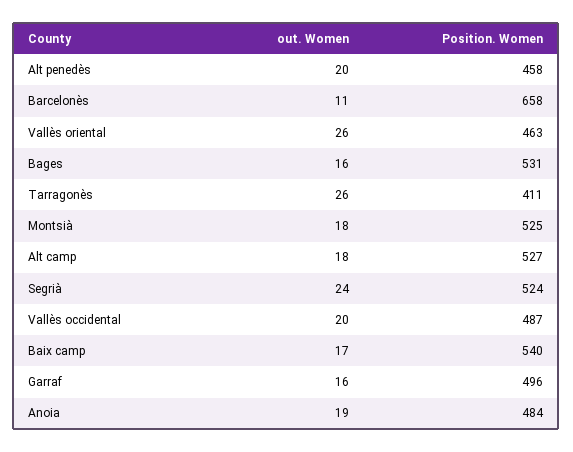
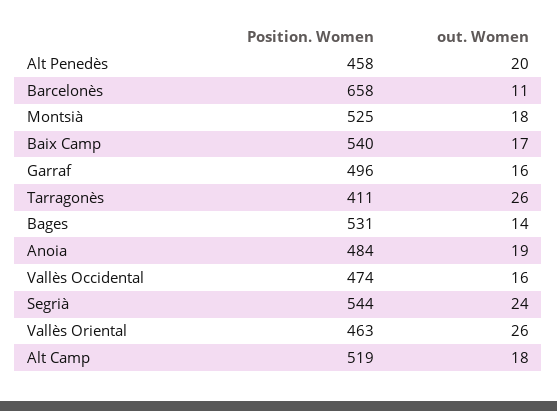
  {
    "out. Women": {
      "Alt penedès": 20,
      "Barcelonès": 11,
      "Vallès oriental": 26,
-     "Bages": 16,
+     "Bages": 14,
      "Tarragonès": 26,
      "Montsià": 18,
      "Alt camp": 18,
      "Segrià": 24,
-     "Vallès occidental": 20,
+     "Vallès occidental": 16,
      "Baix camp": 17,
      "Garraf": 16,
      "Anoia": 19
    },
    "Position. Women": {
      "Alt penedès": 458,
      "Barcelonès": 658,
      "Vallès oriental": 463,
      "Bages": 531,
      "Tarragonès": 411,
      "Montsià": 525,
-     "Alt camp": 527,
+     "Alt camp": 519,
-     "Segrià": 524,
+     "Segrià": 544,
-     "Vallès occidental": 487,
+     "Vallès occidental": 474,
      "Baix camp": 540,
      "Garraf": 496,
      "Anoia": 484
    }
  }

